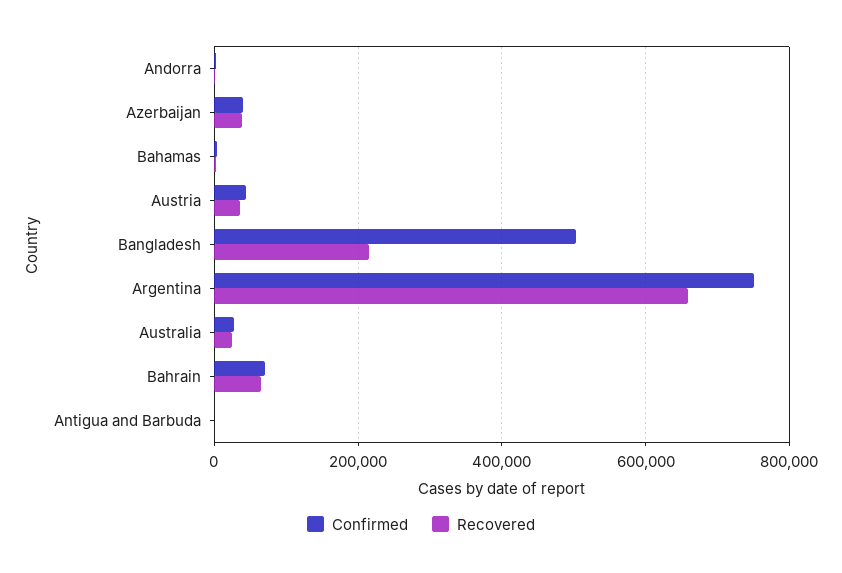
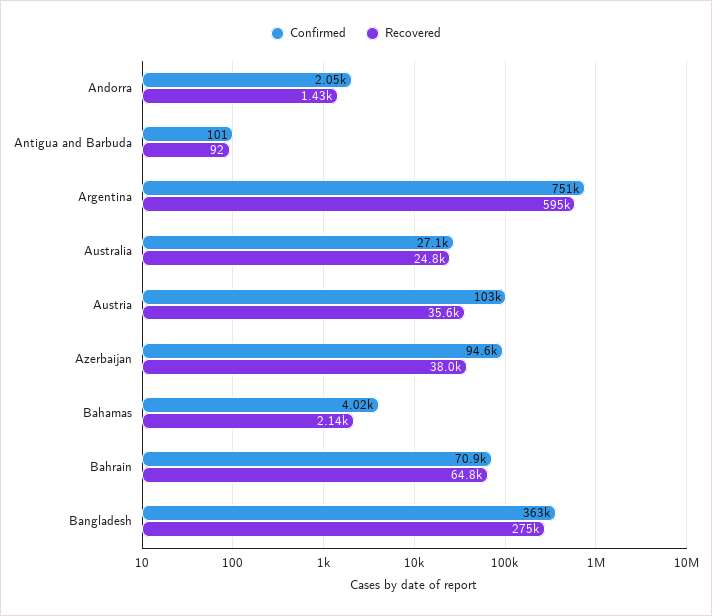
  {
    "Confirmed": {
      "Andorra": 2050,
-     "Azerbaijan": 40000,
+     "Azerbaijan": 94600,
      "Bahamas": 4020,
-     "Austria": 40000,
+     "Austria": 103000,
-     "Bangladesh": 500000,
+     "Bangladesh": 363000,
      "Argentina": 751000,
      "Australia": 27100,
      "Bahrain": 70900,
      "Antigua and Barbuda": 101
    },
    "Recovered": {
      "Andorra": 1430,
      "Azerbaijan": 38000,
      "Bahamas": 2140,
      "Austria": 35600,
-     "Bangladesh": 220000,
+     "Bangladesh": 275000,
-     "Argentina": 660000,
+     "Argentina": 595000,
      "Australia": 24800,
      "Bahrain": 64800,
      "Antigua and Barbuda": 92
    }
  }

